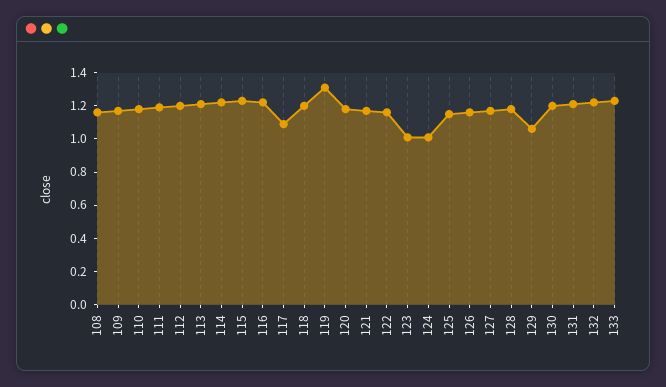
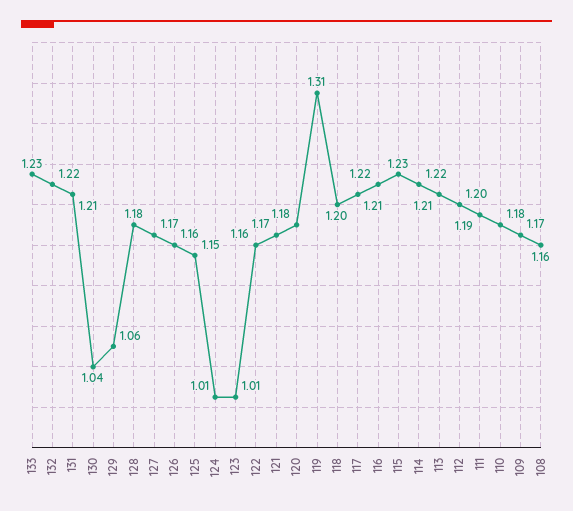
  {
    "108": 1.16,
    "109": 1.17,
    "110": 1.18,
    "111": 1.19,
    "112": 1.2,
    "113": 1.21,
    "114": 1.22,
    "115": 1.23,
    "116": 1.22,
-   "117": 1.1,
+   "117": 1.21,
    "118": 1.2,
    "119": 1.31,
    "120": 1.18,
    "121": 1.17,
    "122": 1.16,
    "123": 1.01,
    "124": 1.01,
    "125": 1.15,
    "126": 1.16,
    "127": 1.17,
    "128": 1.18,
    "129": 1.06,
-   "130": 1.2,
+   "130": 1.04,
    "131": 1.21,
    "132": 1.22,
    "133": 1.23
  }

